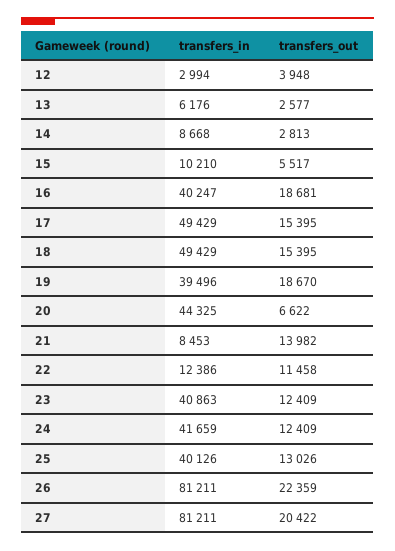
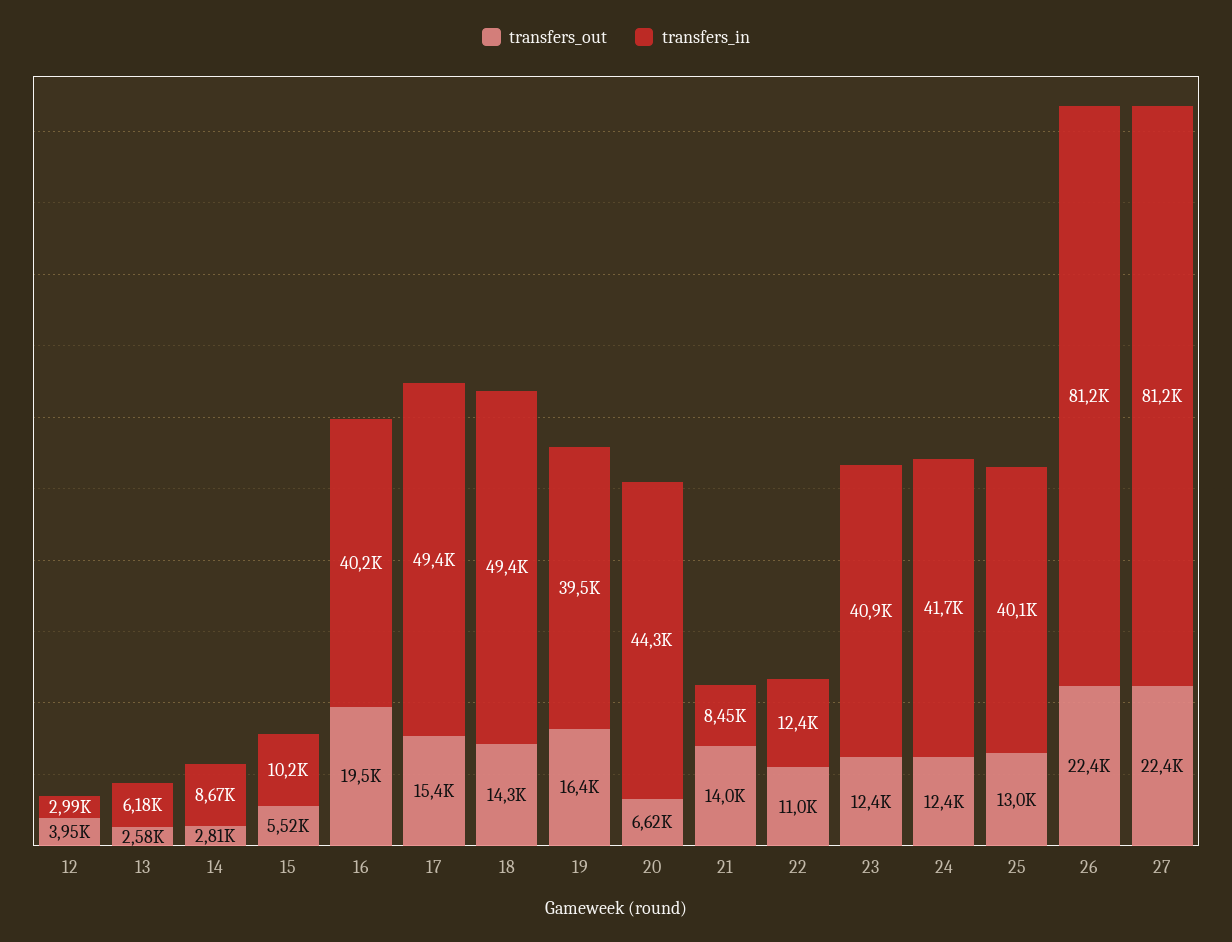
  {
    "transfers_in": {
      "12": 2994,
      "13": 6176,
      "14": 8668,
      "15": 10210,
      "16": 40247,
      "17": 49429,
      "18": 49429,
      "19": 39496,
      "20": 44325,
      "21": 8453,
      "22": 12386,
      "23": 40863,
      "24": 41659,
      "25": 40126,
      "26": 81211,
      "27": 81211
    },
    "transfers_out": {
      "12": 3948,
      "13": 2577,
      "14": 2813,
      "15": 5517,
-     "16": 18681,
+     "16": 19500,
      "17": 15395,
-     "18": 15395,
+     "18": 14300,
-     "19": 18670,
+     "19": 16400,
      "20": 6622,
      "21": 13982,
-     "22": 11458,
+     "22": 11000,
      "23": 12409,
      "24": 12409,
      "25": 13026,
      "26": 22359,
-     "27": 20422
+     "27": 22400
    }
  }

